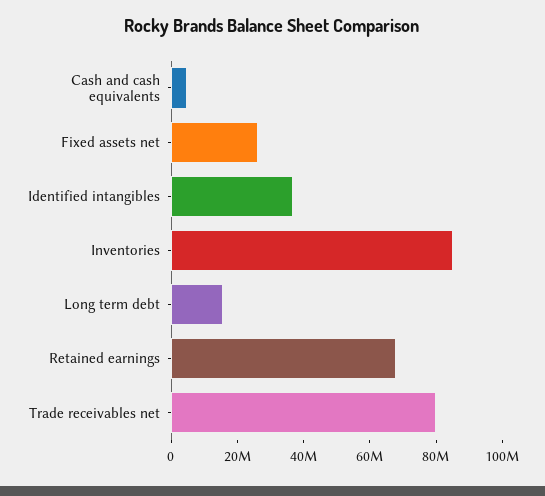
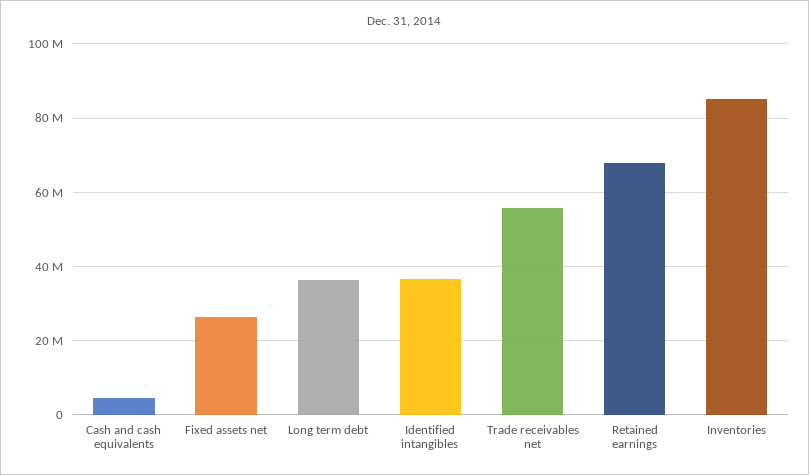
  {
    "Cash and cash equivalents": 4000000,
    "Fixed assets net": 26000000,
    "Identified intangibles": 36000000,
    "Inventories": 86000000,
-   "Long term debt": 15000000,
+   "Long term debt": 36000000,
    "Retained earnings": 68000000,
-   "Trade receivables net": 80000000
+   "Trade receivables net": 56000000
  }

